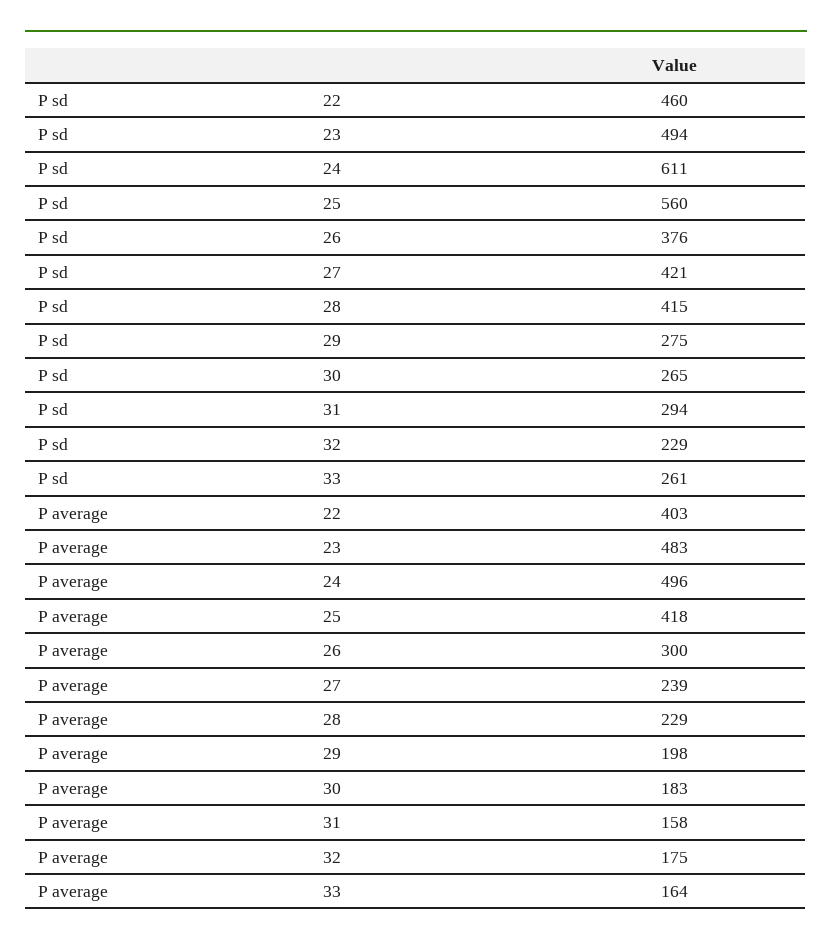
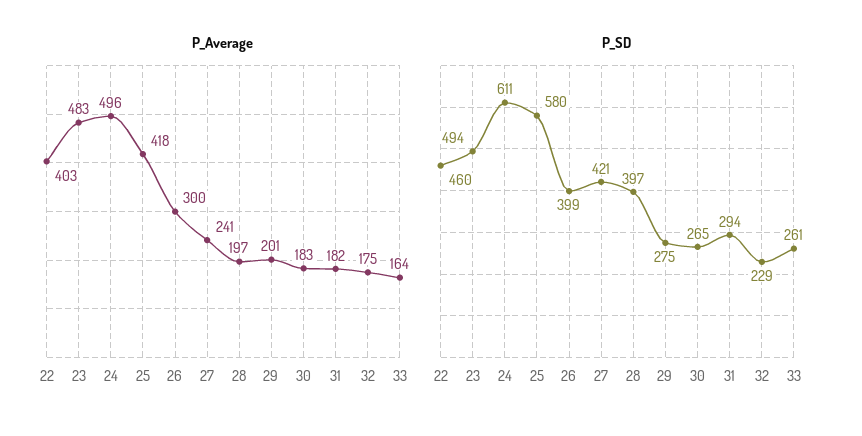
  {
    "P sd": {
      "22": 460,
      "23": 494,
      "24": 611,
-     "25": 560,
+     "25": 580,
-     "26": 376,
+     "26": 399,
      "27": 421,
-     "28": 415,
+     "28": 397,
      "29": 275,
      "30": 265,
      "31": 294,
      "32": 229,
      "33": 261
    },
    "P average": {
      "22": 403,
      "23": 483,
      "24": 496,
      "25": 418,
      "26": 300,
-     "27": 239,
+     "27": 241,
-     "28": 229,
+     "28": 197,
-     "29": 198,
+     "29": 201,
      "30": 183,
-     "31": 158,
+     "31": 182,
      "32": 175,
      "33": 164
    }
  }

